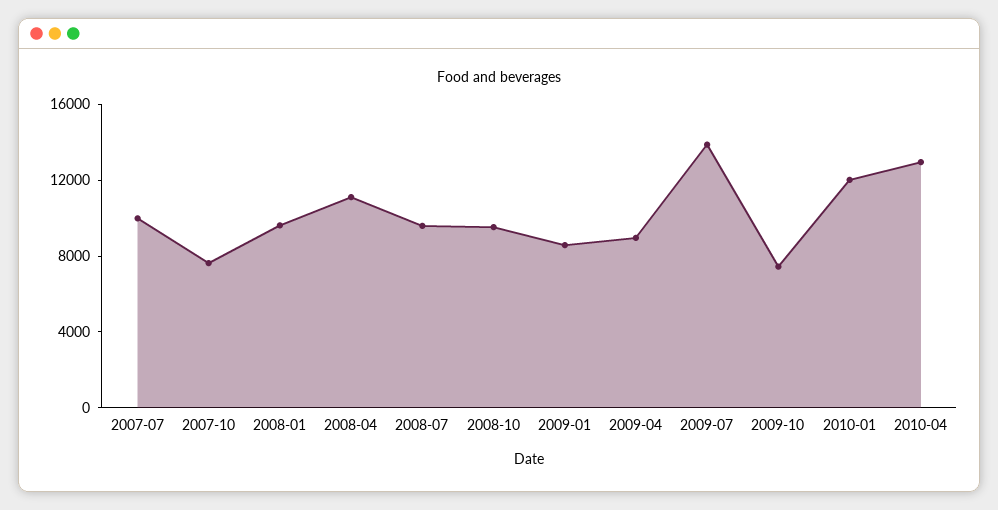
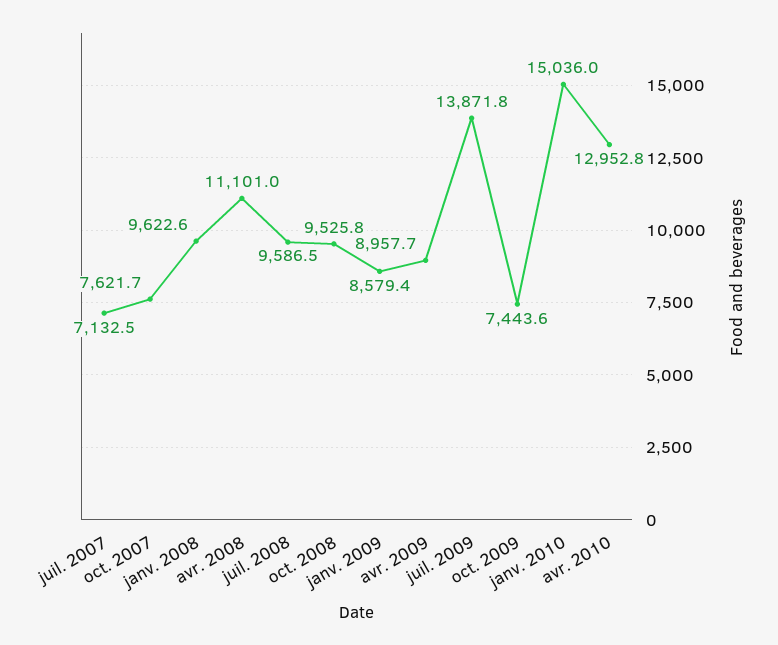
  {
-   "2007-07": 10000,
+   "2007-07": 7132.5,
    "2007-10": 7621.7,
    "2008-01": 9622.6,
    "2008-04": 11101,
    "2008-07": 9586.5,
    "2008-10": 9525.8,
    "2009-01": 8579.4,
    "2009-04": 8957.7,
    "2009-07": 13871.8,
    "2009-10": 7443.6,
-   "2010-01": 12000,
+   "2010-01": 15036,
    "2010-04": 12952.8
  }

